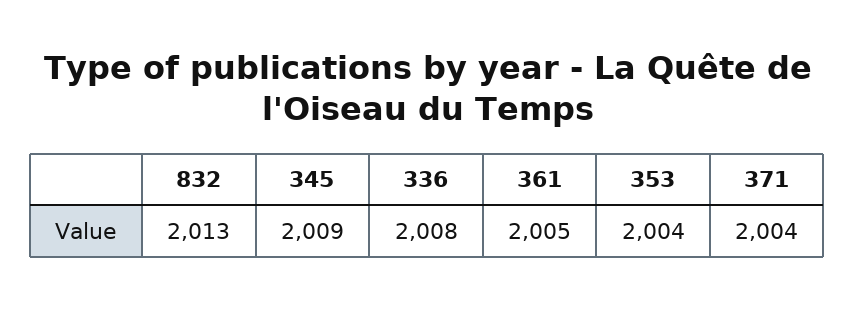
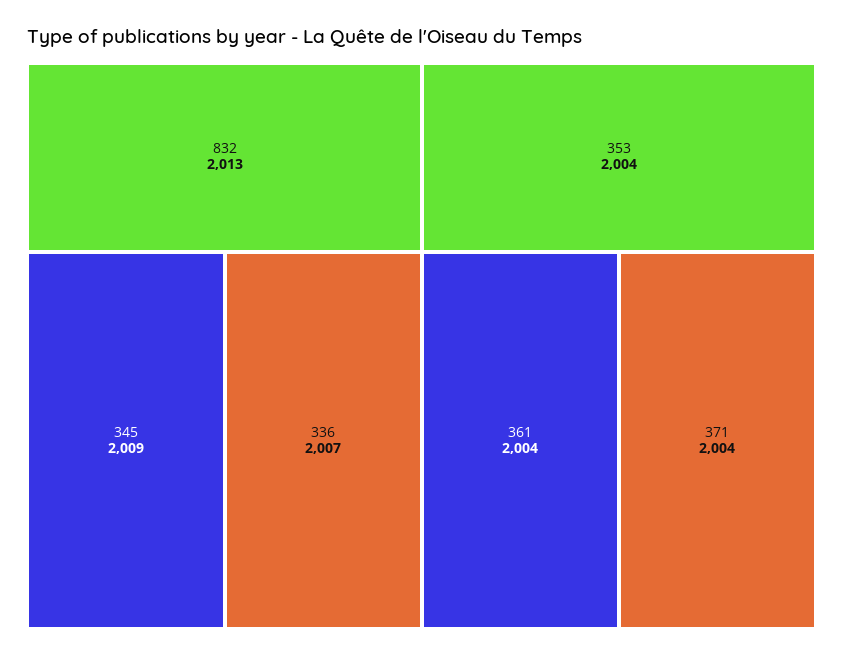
  {
    "832": 2013,
    "345": 2009,
-   "336": 2008,
+   "336": 2007,
-   "361": 2005,
+   "361": 2004,
    "353": 2004,
    "371": 2004
  }

